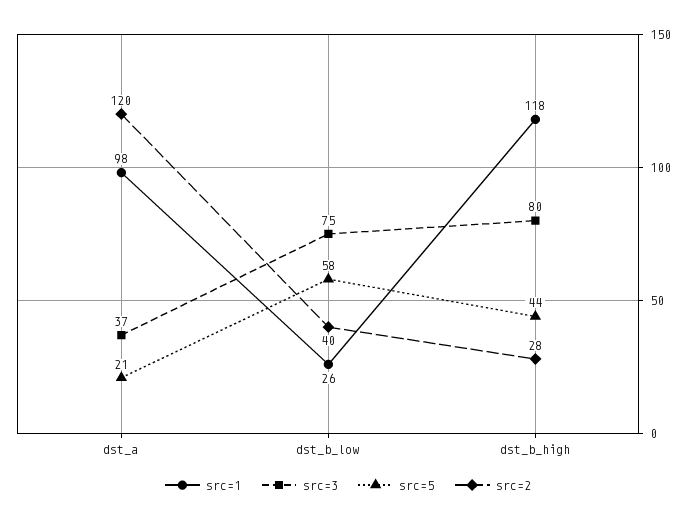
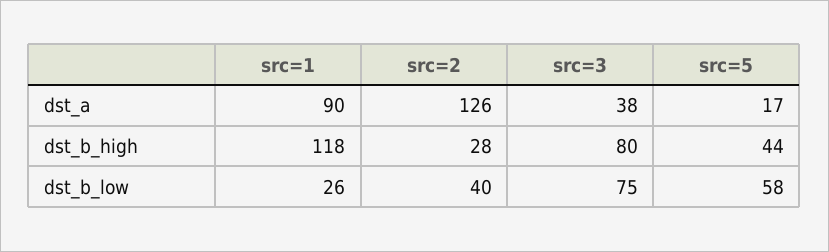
  {
    "src=1": {
-     "dst_a": 98,
+     "dst_a": 90,
      "dst_b_low": 26,
      "dst_b_high": 118
    },
    "src=3": {
-     "dst_a": 37,
+     "dst_a": 38,
      "dst_b_low": 75,
      "dst_b_high": 80
    },
    "src=5": {
-     "dst_a": 21,
+     "dst_a": 17,
      "dst_b_low": 58,
      "dst_b_high": 44
    },
    "src=2": {
-     "dst_a": 120,
+     "dst_a": 126,
      "dst_b_low": 40,
      "dst_b_high": 28
    }
  }

